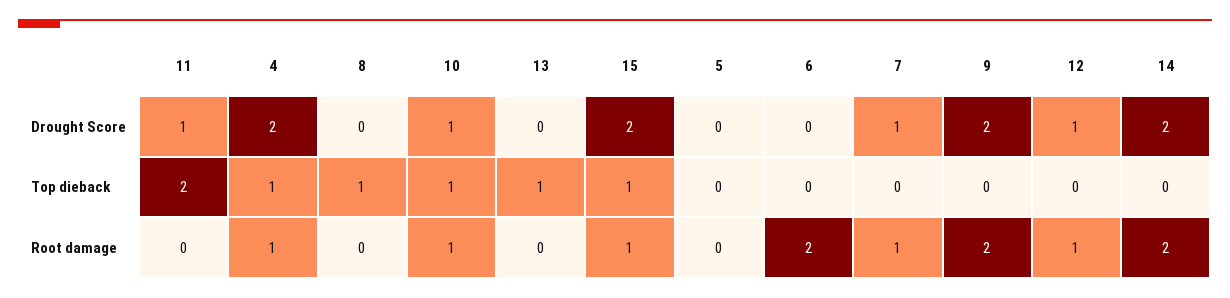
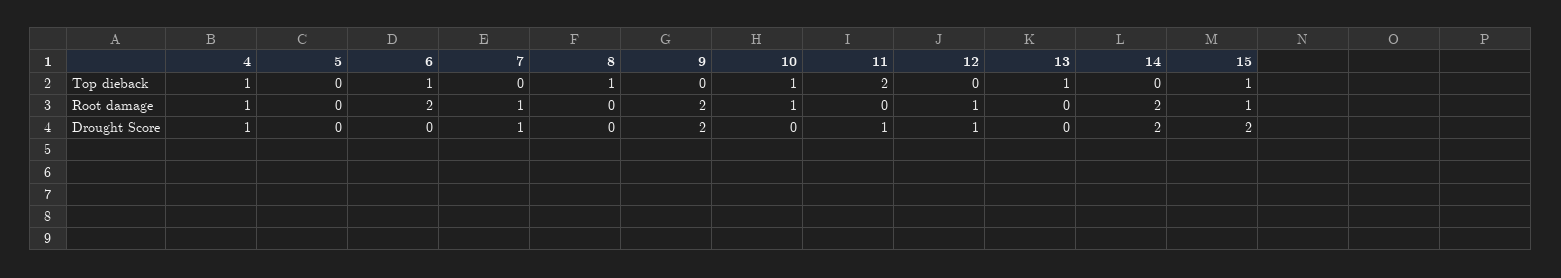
  {
    "11": {
      "Drought Score": 1,
      "Top dieback": 2,
      "Root damage": 0
    },
    "4": {
-     "Drought Score": 2,
+     "Drought Score": 1,
      "Top dieback": 1,
      "Root damage": 1
    },
    "8": {
      "Drought Score": 0,
      "Top dieback": 1,
      "Root damage": 0
    },
    "10": {
-     "Drought Score": 1,
+     "Drought Score": 0,
      "Top dieback": 1,
      "Root damage": 1
    },
    "13": {
      "Drought Score": 0,
      "Top dieback": 1,
      "Root damage": 0
    },
    "15": {
      "Drought Score": 2,
      "Top dieback": 1,
      "Root damage": 1
    },
    "5": {
      "Drought Score": 0,
      "Top dieback": 0,
      "Root damage": 0
    },
    "6": {
      "Drought Score": 0,
-     "Top dieback": 0,
+     "Top dieback": 1,
      "Root damage": 2
    },
    "7": {
      "Drought Score": 1,
      "Top dieback": 0,
      "Root damage": 1
    },
    "9": {
      "Drought Score": 2,
      "Top dieback": 0,
      "Root damage": 2
    },
    "12": {
      "Drought Score": 1,
      "Top dieback": 0,
      "Root damage": 1
    },
    "14": {
      "Drought Score": 2,
      "Top dieback": 0,
      "Root damage": 2
    }
  }

